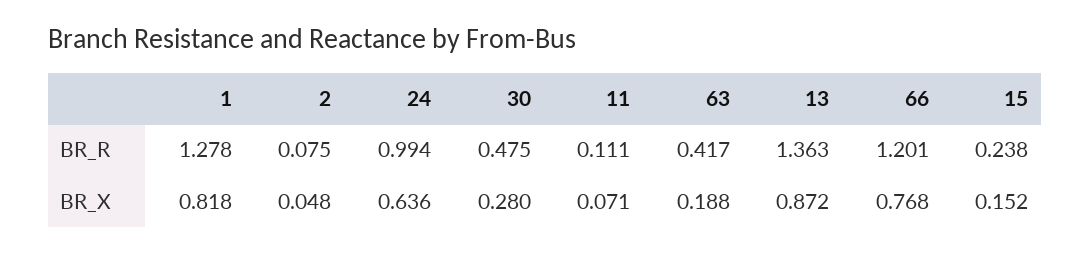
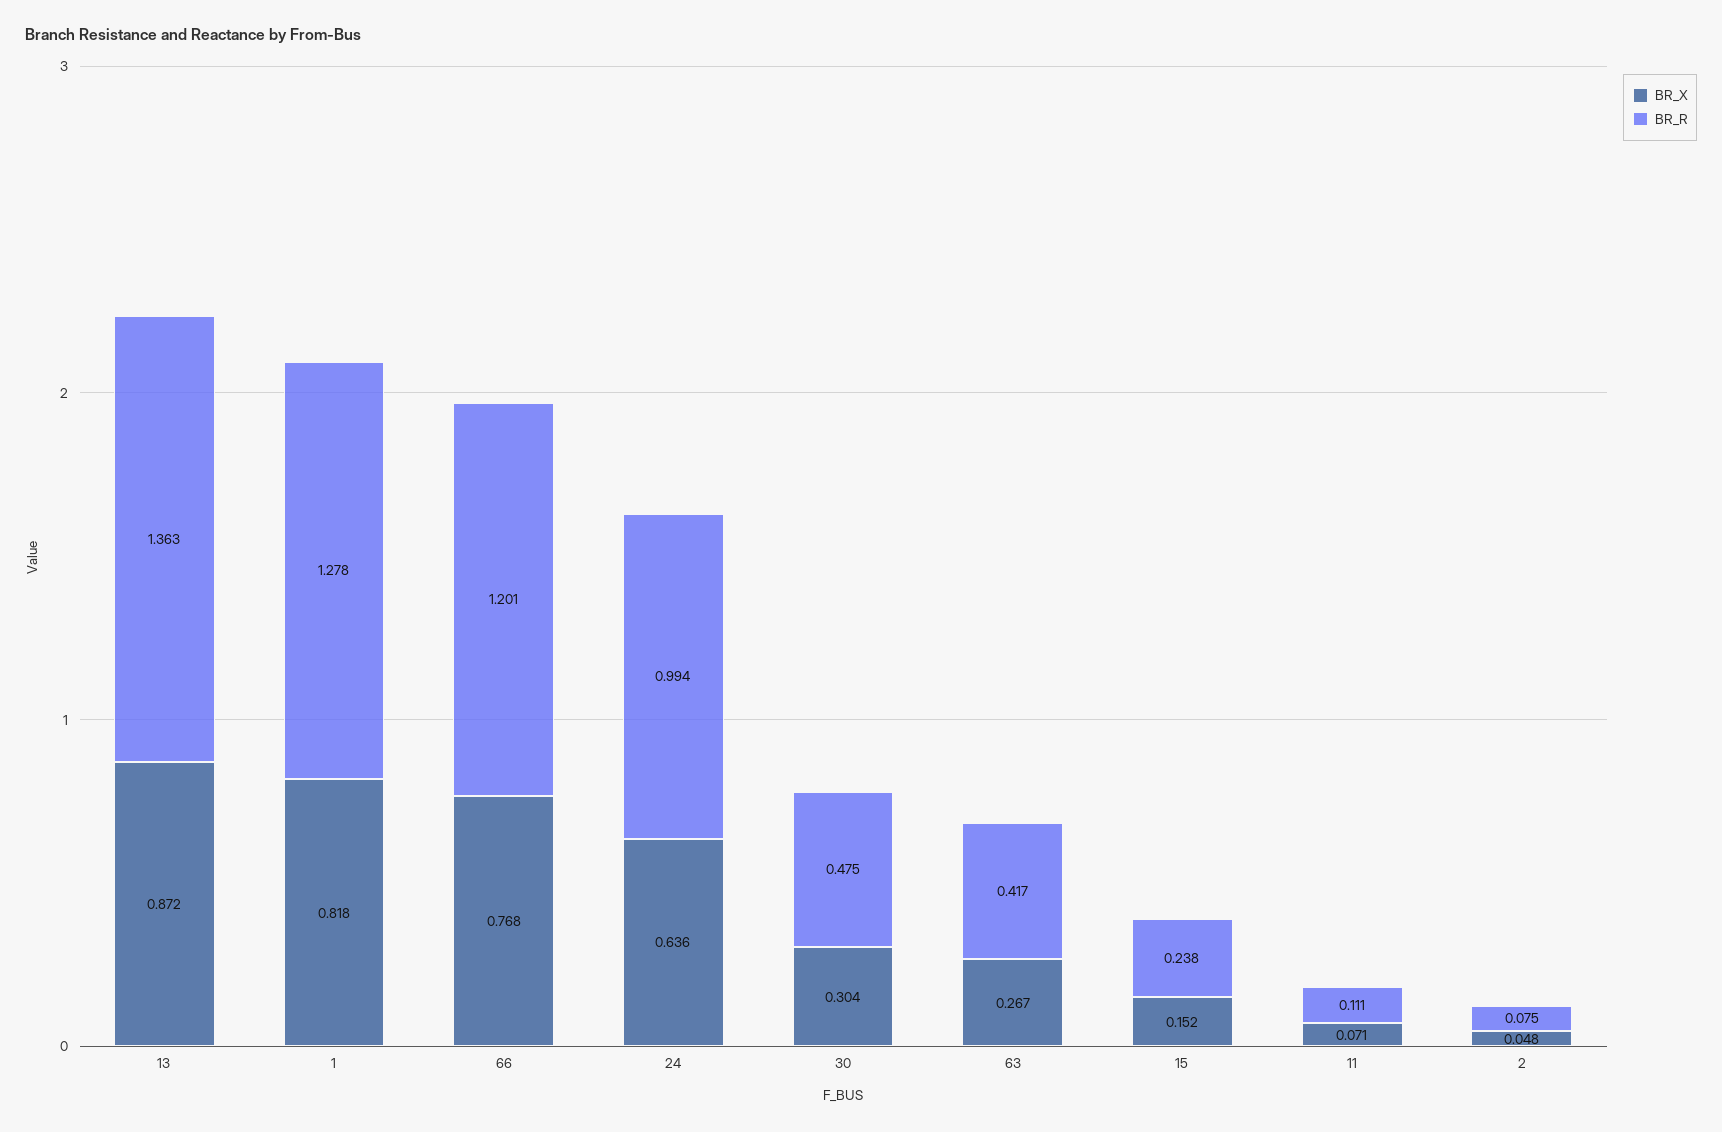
  {
    "BR_R": {
      "1": 1.278,
      "2": 0.075,
      "24": 0.994,
      "30": 0.475,
      "11": 0.111,
      "63": 0.417,
      "13": 1.363,
      "66": 1.201,
      "15": 0.238
    },
    "BR_X": {
      "1": 0.818,
      "2": 0.048,
      "24": 0.636,
-     "30": 0.28,
+     "30": 0.304,
      "11": 0.071,
-     "63": 0.188,
+     "63": 0.267,
      "13": 0.872,
      "66": 0.768,
      "15": 0.152
    }
  }

